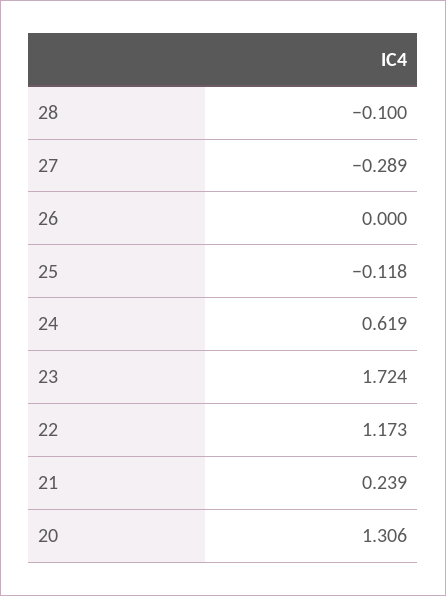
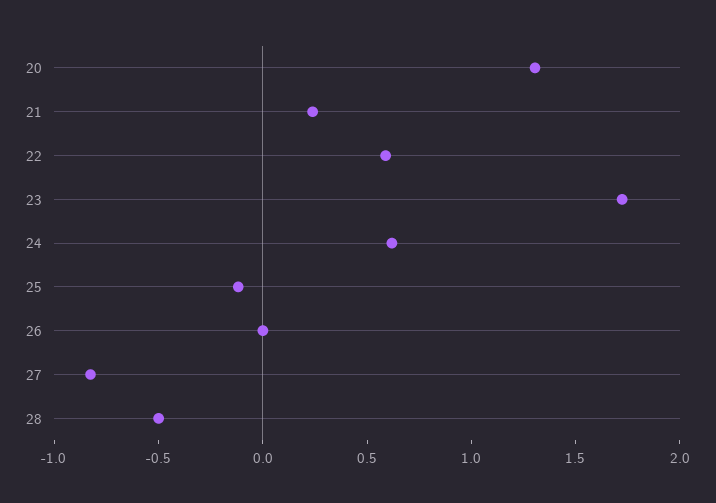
  {
-   "28": -0.1,
+   "28": -0.5,
-   "27": -0.289,
+   "27": -0.8,
    "26": 0,
    "25": -0.118,
    "24": 0.619,
    "23": 1.724,
-   "22": 1.173,
+   "22": 0.6,
    "21": 0.239,
    "20": 1.306
  }

